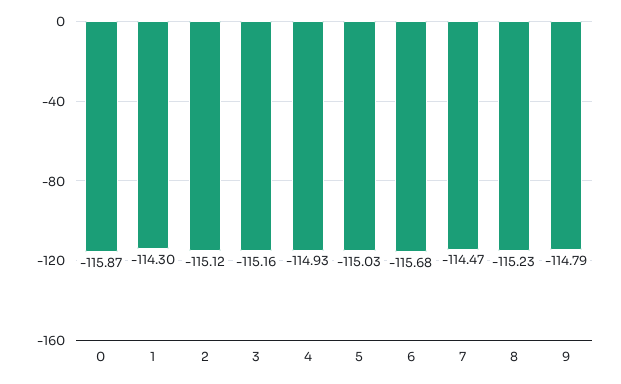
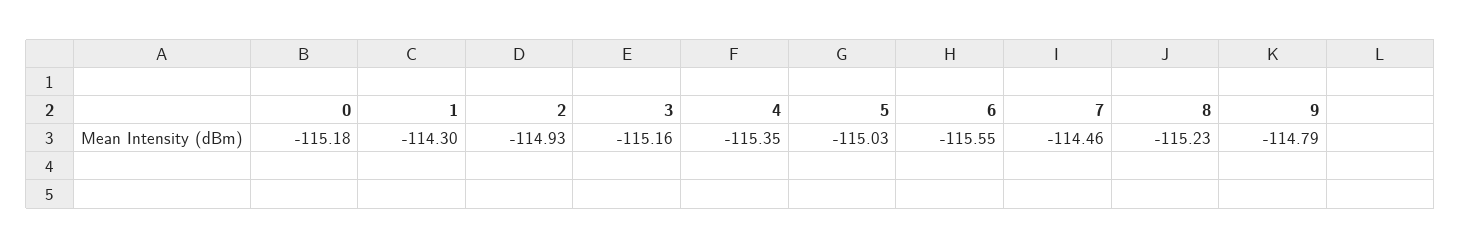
  {
-   "0": -115.87,
+   "0": -115.18,
    "1": -114.3,
-   "2": -115.12,
+   "2": -114.93,
    "3": -115.16,
-   "4": -114.93,
+   "4": -115.35,
    "5": -115.03,
-   "6": -115.68,
+   "6": -115.55,
-   "7": -114.47,
+   "7": -114.46,
    "8": -115.23,
    "9": -114.79
  }

